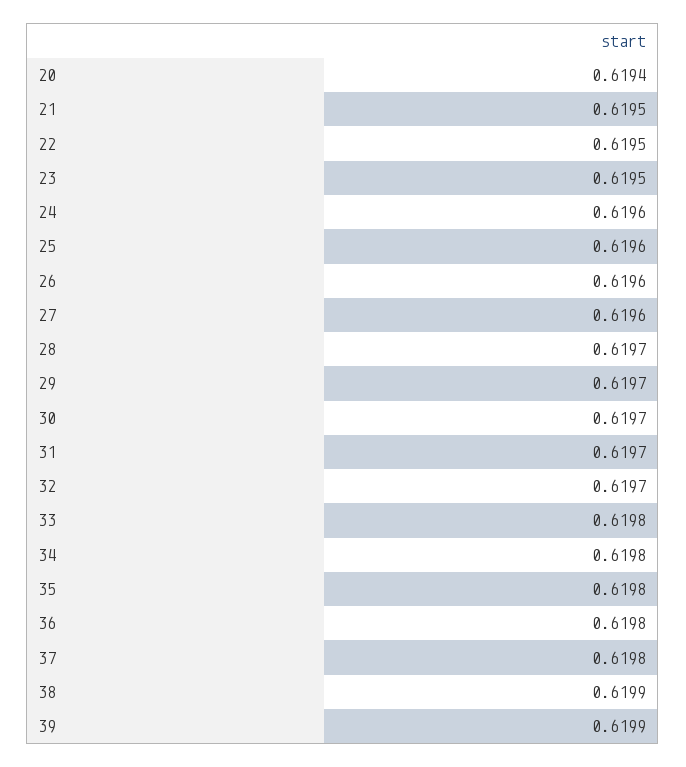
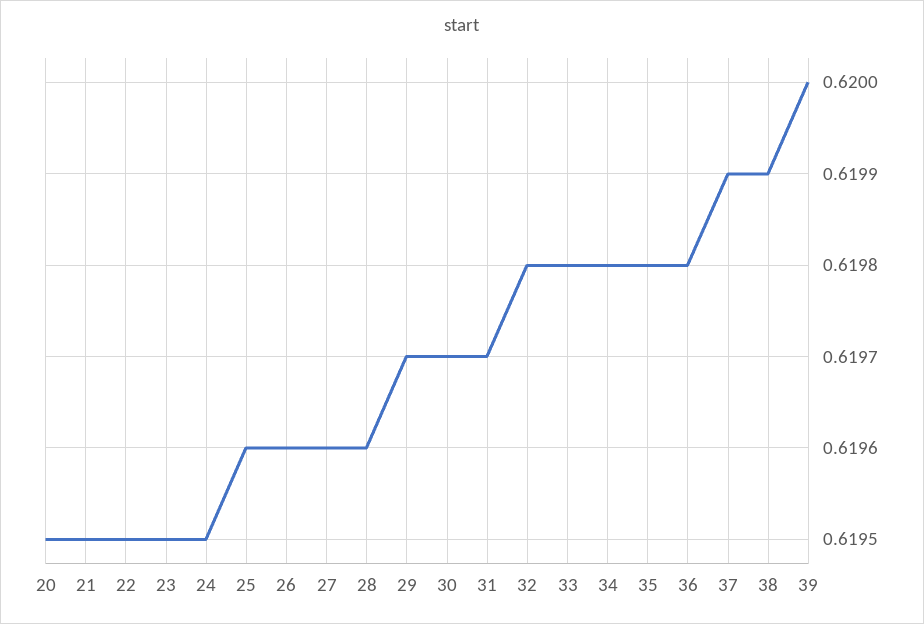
  {
-   "20": 0.6194,
+   "20": 0.6195,
    "21": 0.6195,
    "22": 0.6195,
    "23": 0.6195,
-   "24": 0.6196,
+   "24": 0.6195,
    "25": 0.6196,
    "26": 0.6196,
    "27": 0.6196,
-   "28": 0.6197,
+   "28": 0.6196,
    "29": 0.6197,
    "30": 0.6197,
    "31": 0.6197,
-   "32": 0.6197,
+   "32": 0.6198,
    "33": 0.6198,
    "34": 0.6198,
    "35": 0.6198,
    "36": 0.6198,
-   "37": 0.6198,
+   "37": 0.6199,
    "38": 0.6199,
-   "39": 0.6199
+   "39": 0.62
  }

